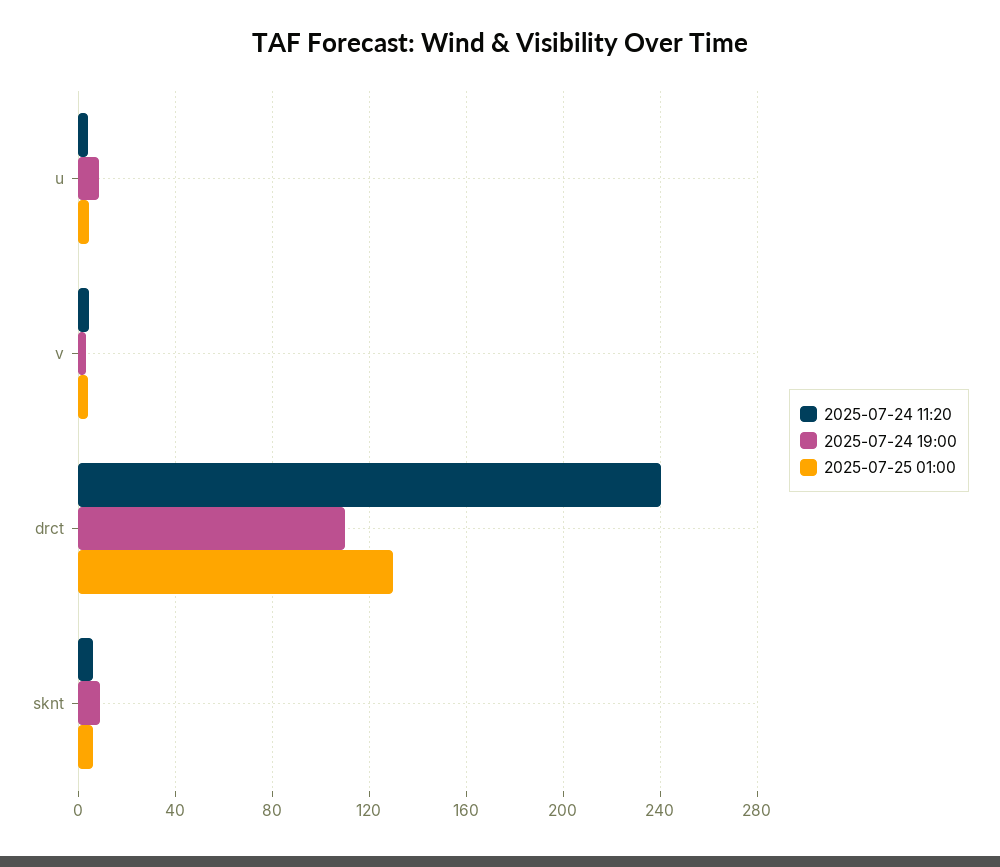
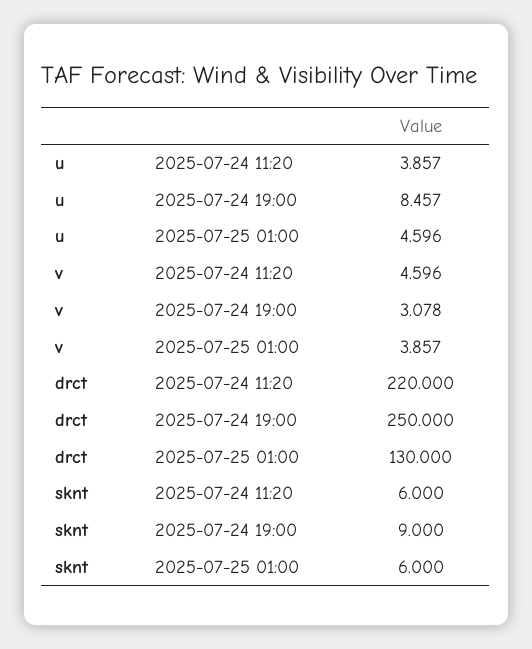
  {
    "2025-07-24 11:20": {
      "u": 3.857,
      "v": 4.596,
-     "drct": 240,
+     "drct": 220,
      "sknt": 6
    },
    "2025-07-24 19:00": {
      "u": 8.457,
      "v": 3.078,
-     "drct": 110,
+     "drct": 250,
      "sknt": 9
    },
    "2025-07-25 01:00": {
      "u": 4.596,
      "v": 3.857,
      "drct": 130,
      "sknt": 6
    }
  }

